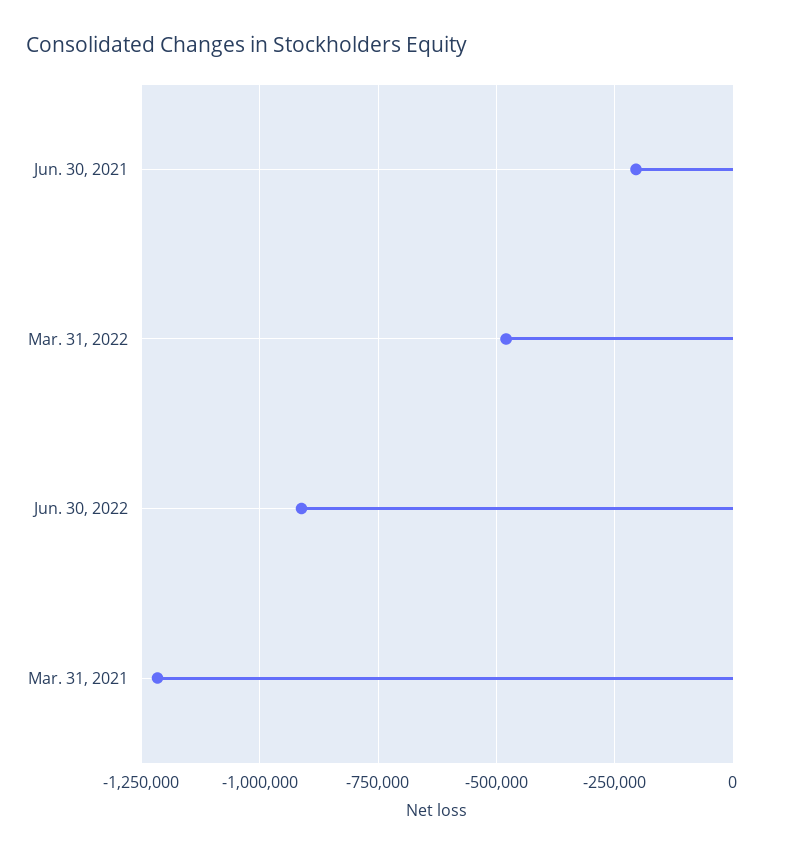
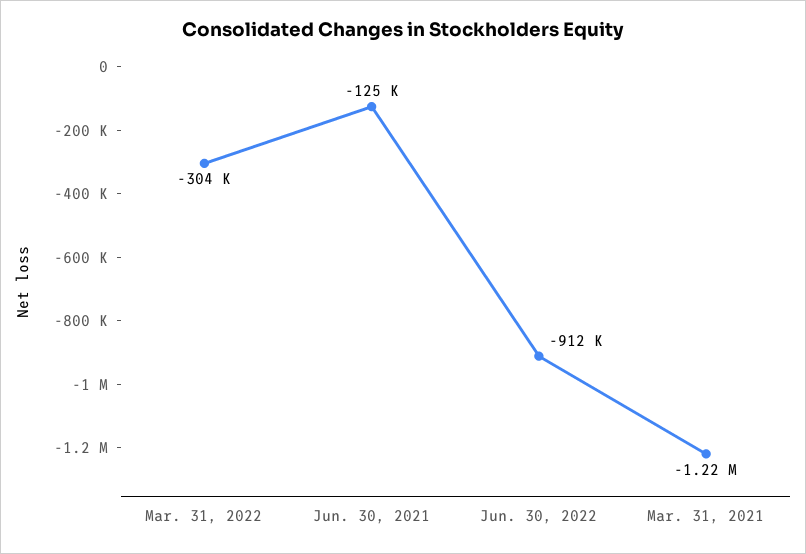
  {
-   "Jun. 30, 2021": -200000,
+   "Jun. 30, 2021": -125000,
-   "Mar. 31, 2022": -475000,
+   "Mar. 31, 2022": -304000,
    "Jun. 30, 2022": -912000,
    "Mar. 31, 2021": -1220000
  }

